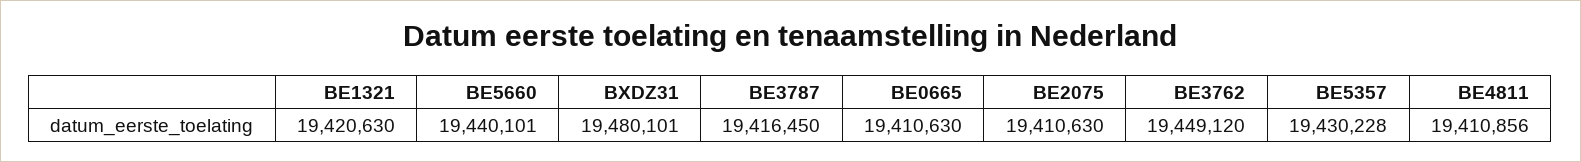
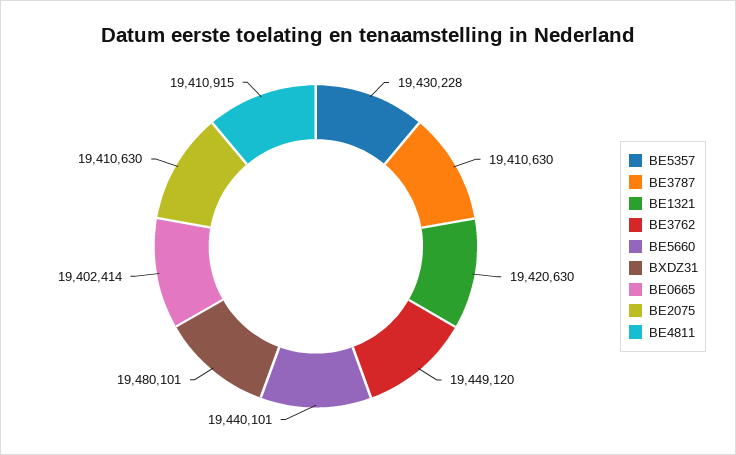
  {
    "BE1321": 19420630,
    "BE5660": 19440101,
    "BXDZ31": 19480101,
-   "BE3787": 19416450,
+   "BE3787": 19410630,
-   "BE0665": 19410630,
+   "BE0665": 19402414,
    "BE2075": 19410630,
    "BE3762": 19449120,
    "BE5357": 19430228,
-   "BE4811": 19410856
+   "BE4811": 19410915
  }

